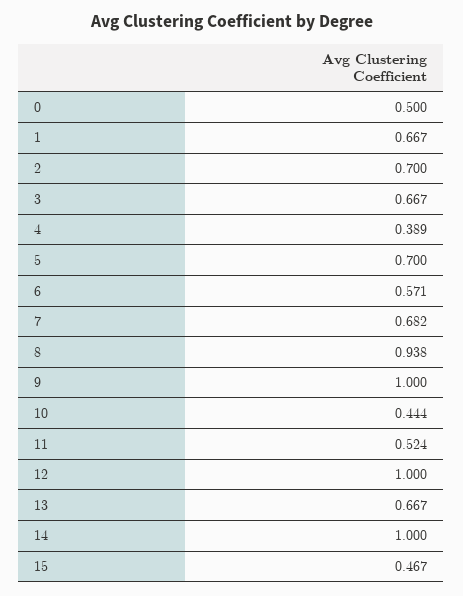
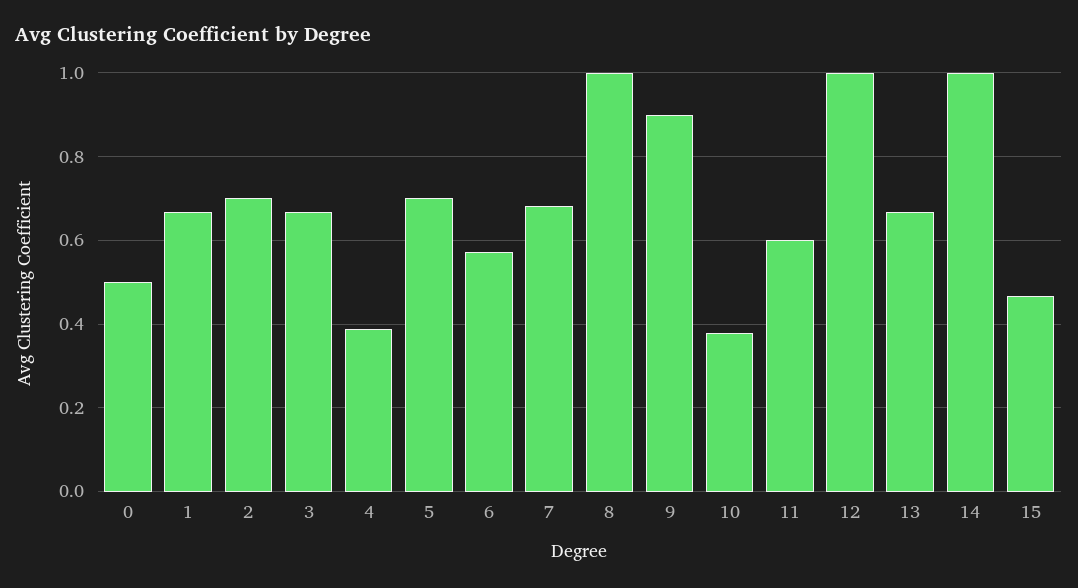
  {
    "0": 0.5,
    "1": 0.667,
    "2": 0.7,
    "3": 0.667,
    "4": 0.389,
    "5": 0.7,
    "6": 0.571,
    "7": 0.682,
-   "8": 0.938,
+   "8": 1,
-   "9": 1,
+   "9": 0.9,
-   "10": 0.444,
+   "10": 0.38,
-   "11": 0.524,
+   "11": 0.6,
    "12": 1,
    "13": 0.667,
    "14": 1,
    "15": 0.467
  }

